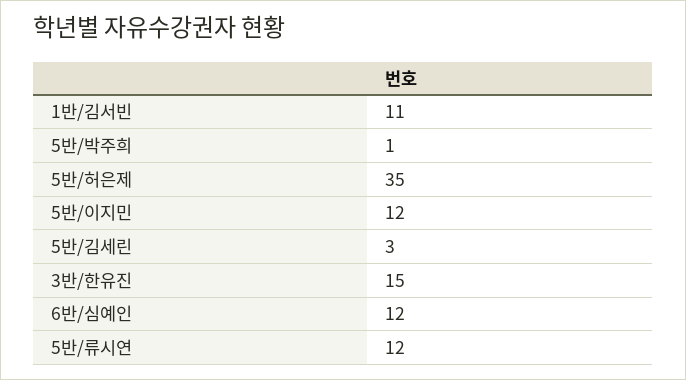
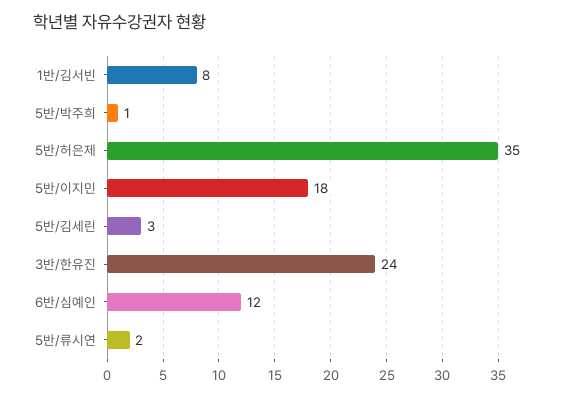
  {
-   "1반/김서빈": 11,
+   "1반/김서빈": 8,
    "5반/박주희": 1,
    "5반/허은제": 35,
-   "5반/이지민": 12,
+   "5반/이지민": 18,
    "5반/김세린": 3,
-   "3반/한유진": 15,
+   "3반/한유진": 24,
    "6반/심예인": 12,
-   "5반/류시연": 12
+   "5반/류시연": 2
  }

